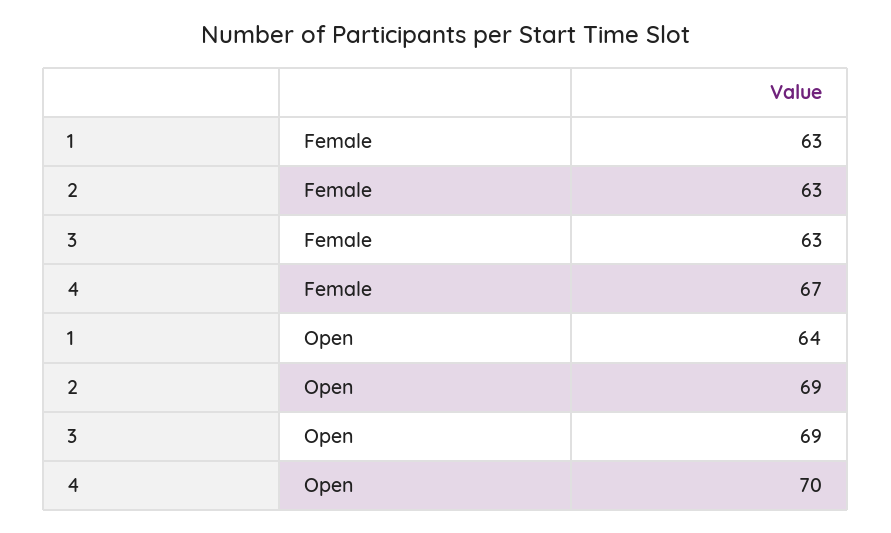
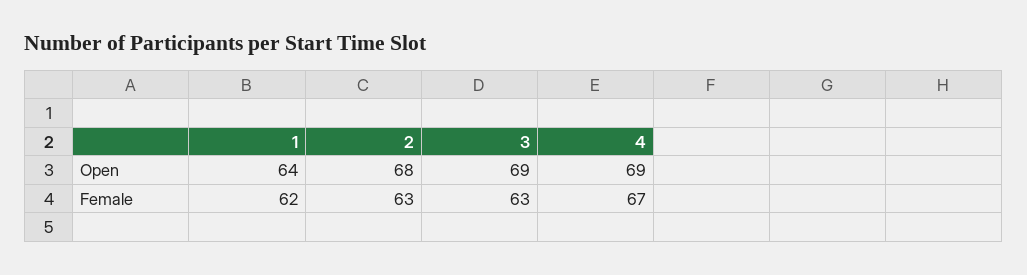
  {
    "1": {
-     "Female": 63,
+     "Female": 62,
      "Open": 64
    },
    "2": {
      "Female": 63,
-     "Open": 69
+     "Open": 68
    },
    "3": {
      "Female": 63,
      "Open": 69
    },
    "4": {
      "Female": 67,
-     "Open": 70
+     "Open": 69
    }
  }

